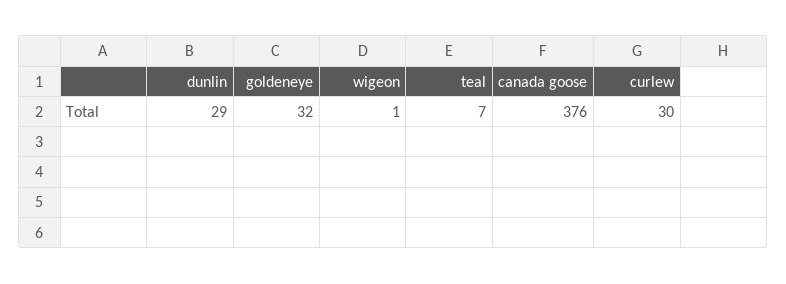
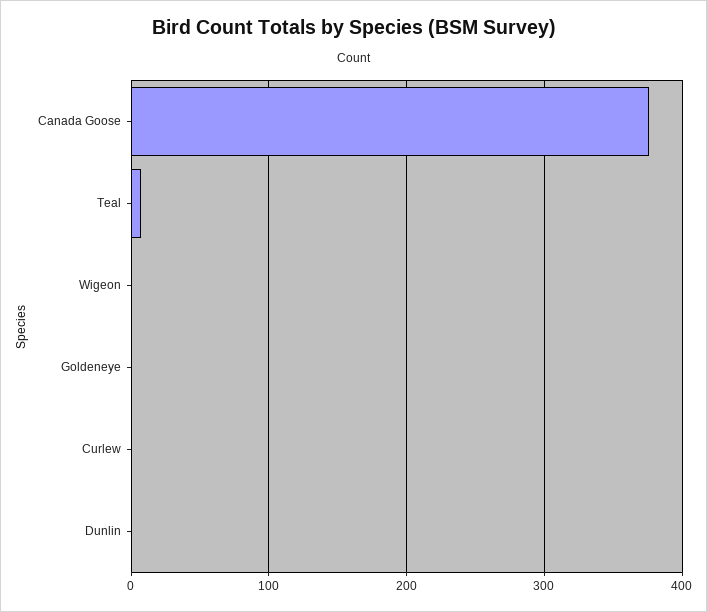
  {
-   "dunlin": 29,
+   "dunlin": 0,
-   "goldeneye": 32,
+   "goldeneye": 0,
    "wigeon": 1,
    "teal": 7,
    "canada goose": 376,
-   "curlew": 30
+   "curlew": 0
  }

